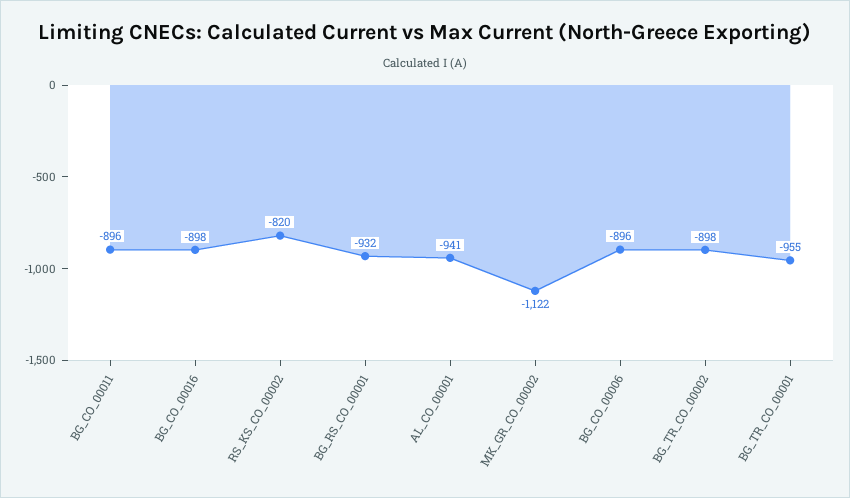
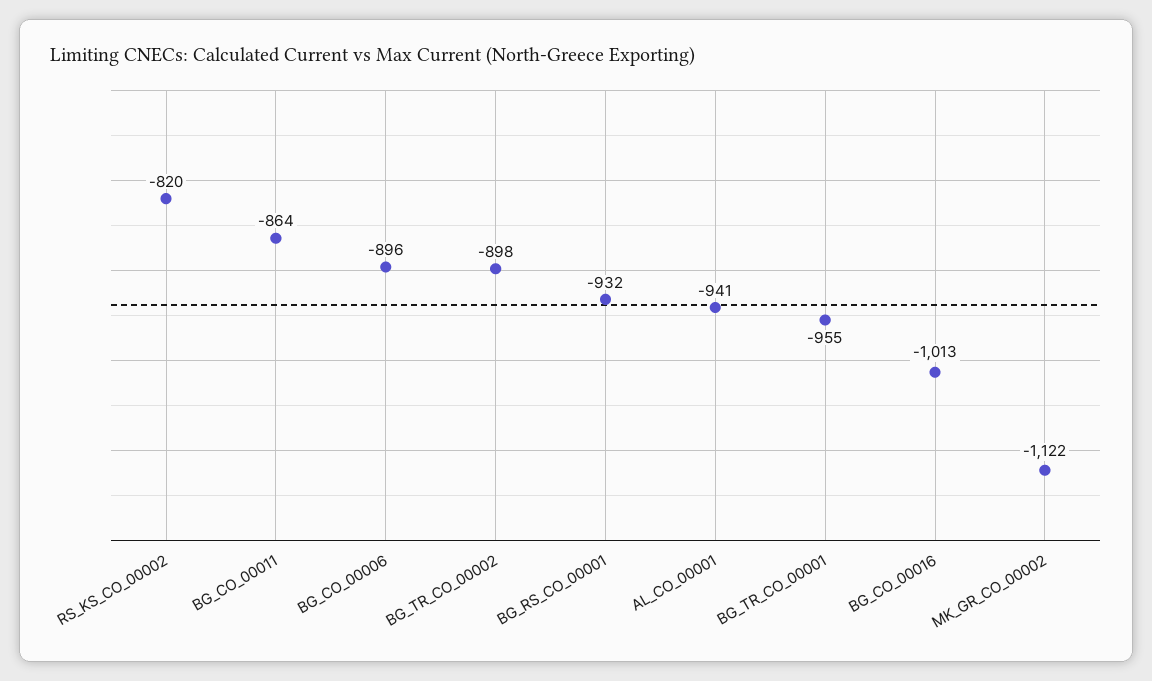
  {
-   "BG_CO_00011": -896,
+   "BG_CO_00011": -864,
-   "BG_CO_00016": -898,
+   "BG_CO_00016": -1013,
    "RS_KS_CO_00002": -820,
    "BG_RS_CO_00001": -932,
    "AL_CO_00001": -941,
    "MK_GR_CO_00002": -1122,
    "BG_CO_00006": -896,
    "BG_TR_CO_00002": -898,
    "BG_TR_CO_00001": -955
  }

